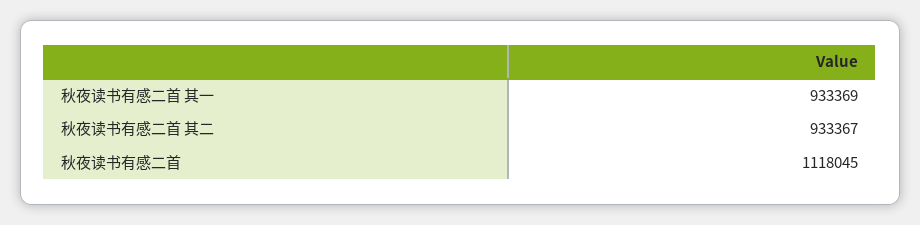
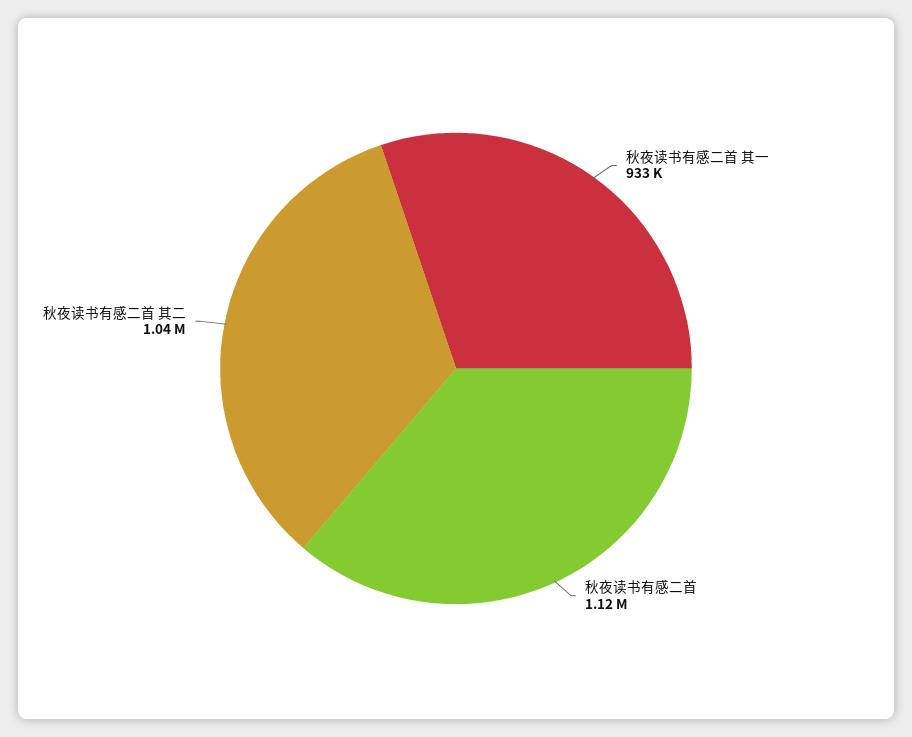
  {
    "秋夜读书有感二首 其一": 933369,
-   "秋夜读书有感二首 其二": 933367,
+   "秋夜读书有感二首 其二": 1040000,
    "秋夜读书有感二首": 1118045
  }

